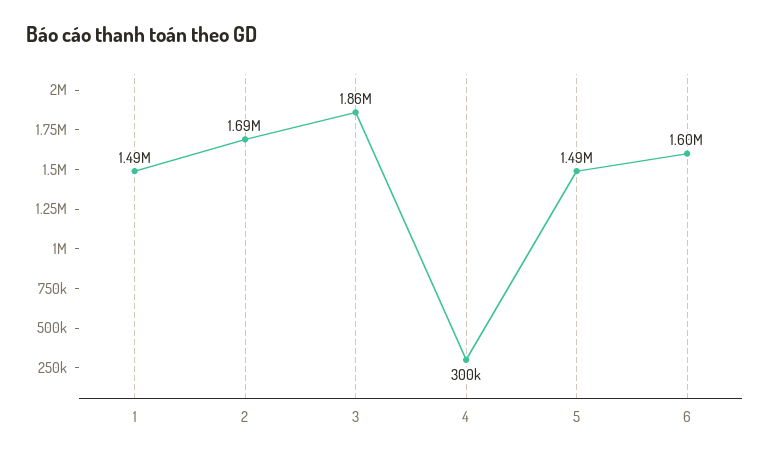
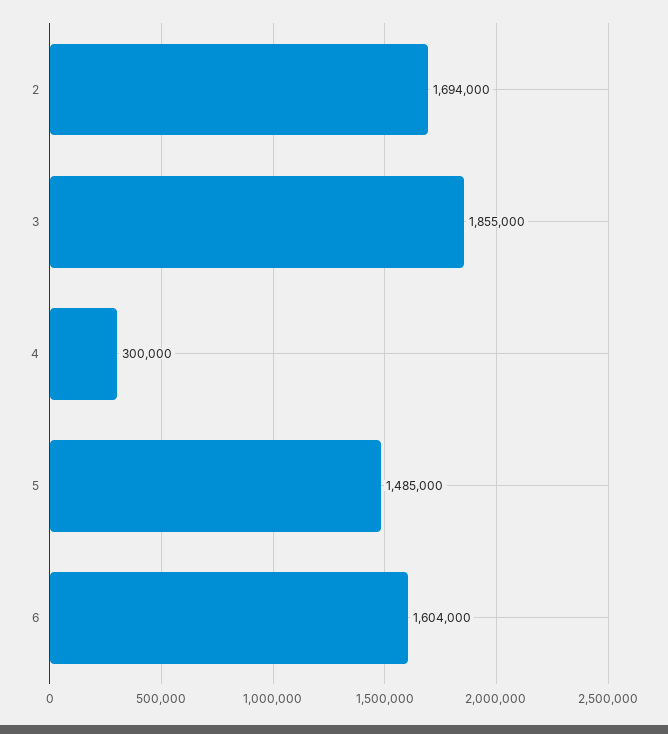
  {
-   "1": 1490000,
    "2": 1694000,
    "3": 1855000,
    "4": 300000,
    "5": 1485000,
    "6": 1604000
  }

